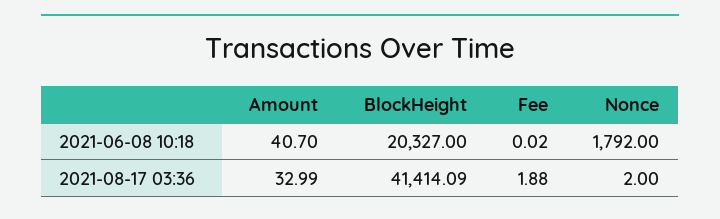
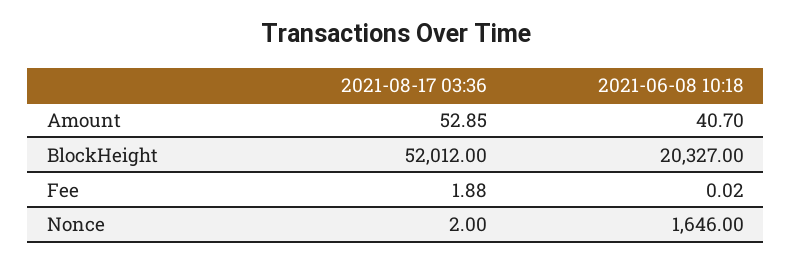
  {
    "Amount": {
      "2021-06-08 10:18": 40.7,
-     "2021-08-17 03:36": 32.99
+     "2021-08-17 03:36": 52.85
    },
    "BlockHeight": {
      "2021-06-08 10:18": 20327,
-     "2021-08-17 03:36": 41414.09
+     "2021-08-17 03:36": 52012
    },
    "Fee": {
      "2021-06-08 10:18": 0.02,
      "2021-08-17 03:36": 1.88
    },
    "Nonce": {
-     "2021-06-08 10:18": 1792,
+     "2021-06-08 10:18": 1646,
      "2021-08-17 03:36": 2
    }
  }

